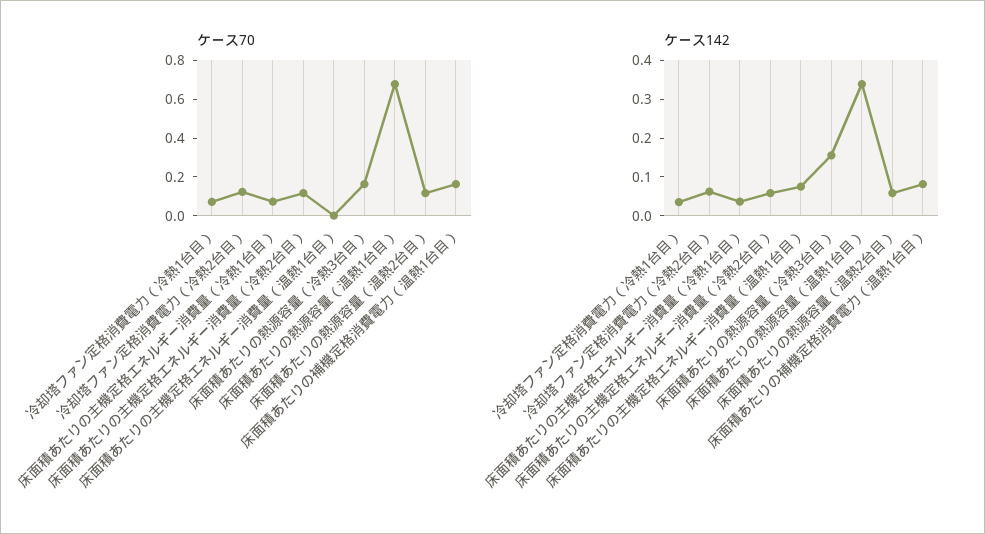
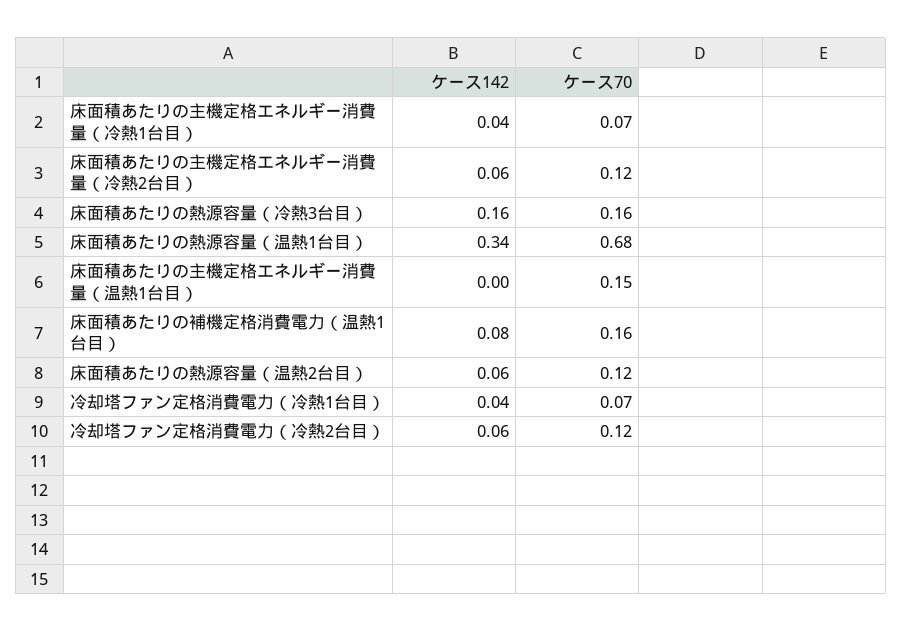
  {
    "ケース70": {
      "冷却塔ファン定格消費電力（冷熱1台目）": 0.07,
      "冷却塔ファン定格消費電力（冷熱2台目）": 0.12,
      "床面積あたりの主機定格エネルギー消費量（冷熱1台目）": 0.07,
      "床面積あたりの主機定格エネルギー消費量（冷熱2台目）": 0.12,
-     "床面積あたりの主機定格エネルギー消費量（温熱1台目）": 0,
+     "床面積あたりの主機定格エネルギー消費量（温熱1台目）": 0.15,
      "床面積あたりの熱源容量（冷熱3台目）": 0.16,
      "床面積あたりの熱源容量（温熱1台目）": 0.68,
      "床面積あたりの熱源容量（温熱2台目）": 0.12,
      "床面積あたりの補機定格消費電力（温熱1台目）": 0.16
    },
    "ケース142": {
      "冷却塔ファン定格消費電力（冷熱1台目）": 0.04,
      "冷却塔ファン定格消費電力（冷熱2台目）": 0.06,
      "床面積あたりの主機定格エネルギー消費量（冷熱1台目）": 0.04,
      "床面積あたりの主機定格エネルギー消費量（冷熱2台目）": 0.06,
-     "床面積あたりの主機定格エネルギー消費量（温熱1台目）": 0.075,
+     "床面積あたりの主機定格エネルギー消費量（温熱1台目）": 0,
      "床面積あたりの熱源容量（冷熱3台目）": 0.16,
      "床面積あたりの熱源容量（温熱1台目）": 0.34,
      "床面積あたりの熱源容量（温熱2台目）": 0.06,
      "床面積あたりの補機定格消費電力（温熱1台目）": 0.08
    }
  }

